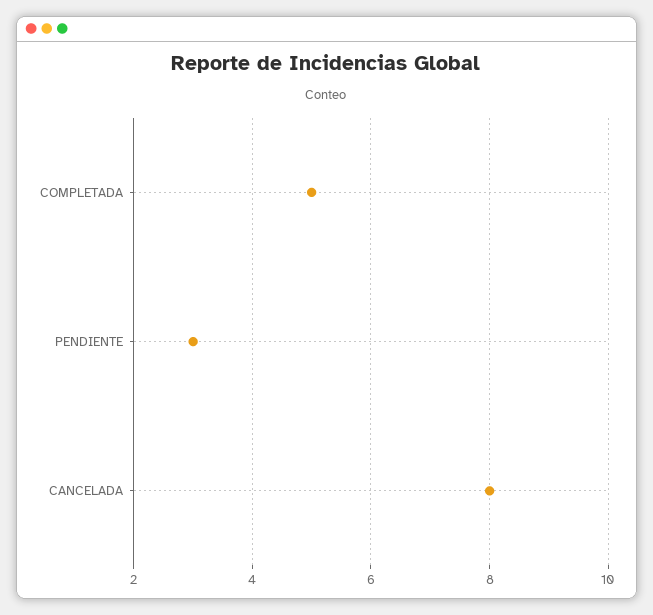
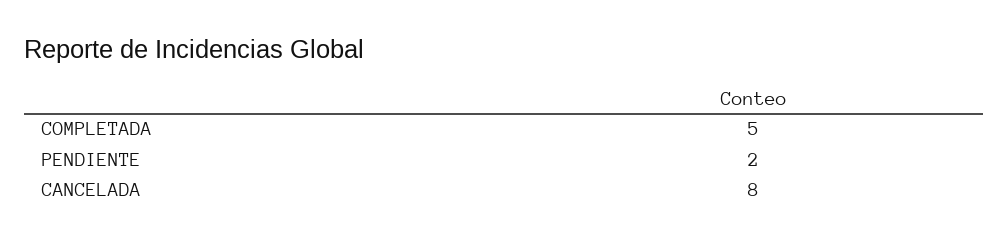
  {
    "COMPLETADA": 5,
-   "PENDIENTE": 3,
+   "PENDIENTE": 2,
    "CANCELADA": 8
  }

